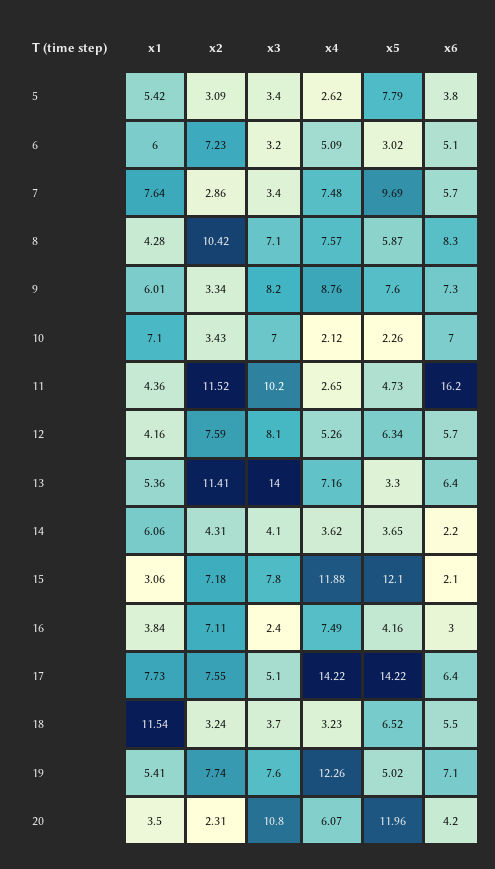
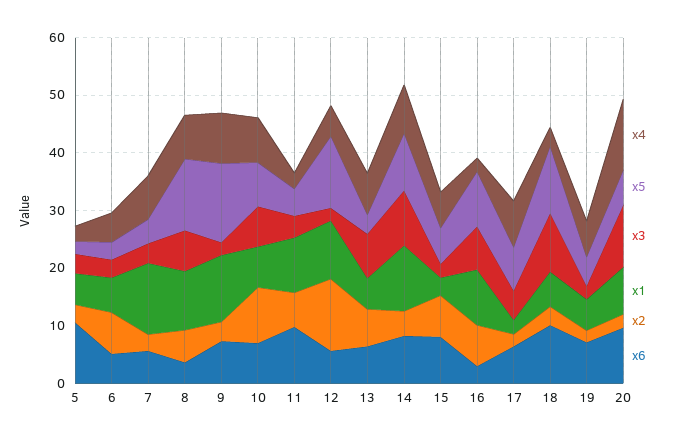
  {
    "x1": {
      "5": 5.42,
      "6": 6,
-     "7": 7.64,
+     "7": 12,
-     "8": 4.28,
+     "8": 10,
-     "9": 6.01,
+     "9": 12,
      "10": 7.1,
-     "11": 4.36,
+     "11": 10,
-     "12": 4.16,
+     "12": 10,
      "13": 5.36,
-     "14": 6.06,
+     "14": 12,
      "15": 3.06,
-     "16": 3.84,
+     "16": 10,
-     "17": 7.73,
+     "17": 2,
-     "18": 11.54,
+     "18": 6,
      "19": 5.41,
-     "20": 3.5
+     "20": 8
    },
    "x2": {
      "5": 3.09,
      "6": 7.23,
      "7": 2.86,
-     "8": 10.42,
+     "8": 6,
      "9": 3.34,
-     "10": 3.43,
+     "10": 10,
-     "11": 11.52,
+     "11": 6,
-     "12": 7.59,
+     "12": 12,
-     "13": 11.41,
+     "13": 6,
      "14": 4.31,
      "15": 7.18,
      "16": 7.11,
-     "17": 7.55,
+     "17": 2,
      "18": 3.24,
-     "19": 7.74,
+     "19": 2,
      "20": 2.31
    },
    "x3": {
      "5": 3.4,
      "6": 3.2,
      "7": 3.4,
      "8": 7.1,
-     "9": 8.2,
+     "9": 2,
      "10": 7,
-     "11": 10.2,
+     "11": 4,
-     "12": 8.1,
+     "12": 2,
-     "13": 14,
+     "13": 8,
-     "14": 4.1,
+     "14": 10,
-     "15": 7.8,
+     "15": 2,
-     "16": 2.4,
+     "16": 8,
      "17": 5.1,
-     "18": 3.7,
+     "18": 10,
-     "19": 7.6,
+     "19": 2,
      "20": 10.8
    },
    "x4": {
      "5": 2.62,
      "6": 5.09,
      "7": 7.48,
      "8": 7.57,
      "9": 8.76,
-     "10": 2.12,
+     "10": 8,
      "11": 2.65,
      "12": 5.26,
      "13": 7.16,
-     "14": 3.62,
+     "14": 8,
-     "15": 11.88,
+     "15": 6,
-     "16": 7.49,
+     "16": 2,
-     "17": 14.22,
+     "17": 8,
      "18": 3.23,
-     "19": 12.26,
+     "19": 6,
-     "20": 6.07
+     "20": 12
    },
    "x5": {
-     "5": 7.79,
+     "5": 2,
      "6": 3.02,
-     "7": 9.69,
+     "7": 4,
-     "8": 5.87,
+     "8": 12,
-     "9": 7.6,
+     "9": 14,
-     "10": 2.26,
+     "10": 8,
      "11": 4.73,
-     "12": 6.34,
+     "12": 12,
      "13": 3.3,
-     "14": 3.65,
+     "14": 10,
-     "15": 12.1,
+     "15": 6,
-     "16": 4.16,
+     "16": 10,
-     "17": 14.22,
+     "17": 8,
-     "18": 6.52,
+     "18": 12,
      "19": 5.02,
-     "20": 11.96
+     "20": 6
    },
    "x6": {
-     "5": 3.8,
+     "5": 10,
      "6": 5.1,
      "7": 5.7,
-     "8": 8.3,
+     "8": 4,
      "9": 7.3,
      "10": 7,
-     "11": 16.2,
+     "11": 10,
      "12": 5.7,
      "13": 6.4,
-     "14": 2.2,
+     "14": 8,
-     "15": 2.1,
+     "15": 8,
      "16": 3,
      "17": 6.4,
-     "18": 5.5,
+     "18": 10,
      "19": 7.1,
-     "20": 4.2
+     "20": 10
    }
  }

